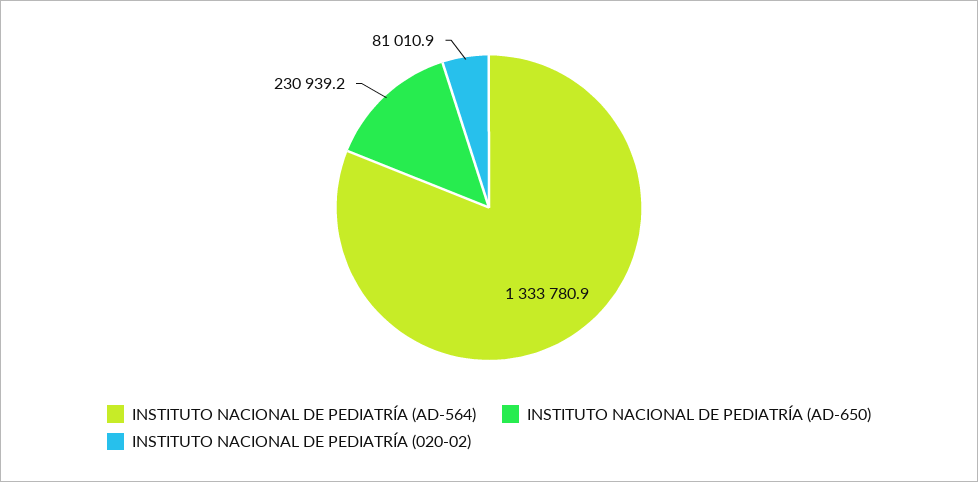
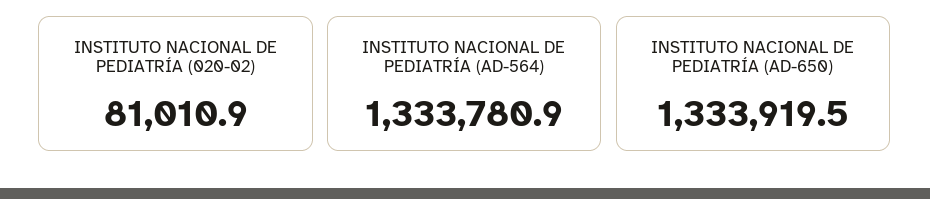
  {
    "INSTITUTO NACIONAL DE PEDIATRÍA (AD-564)": 1333780.9,
-   "INSTITUTO NACIONAL DE PEDIATRÍA (AD-650)": 230939.2,
+   "INSTITUTO NACIONAL DE PEDIATRÍA (AD-650)": 1333919.5,
    "INSTITUTO NACIONAL DE PEDIATRÍA (020-02)": 81010.9
  }

